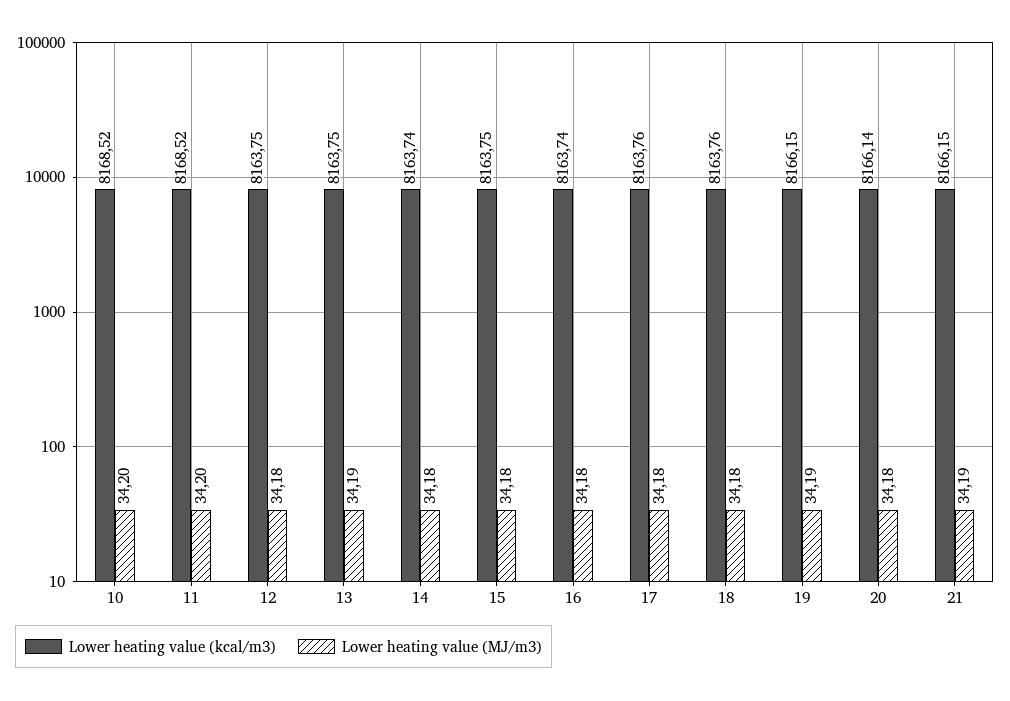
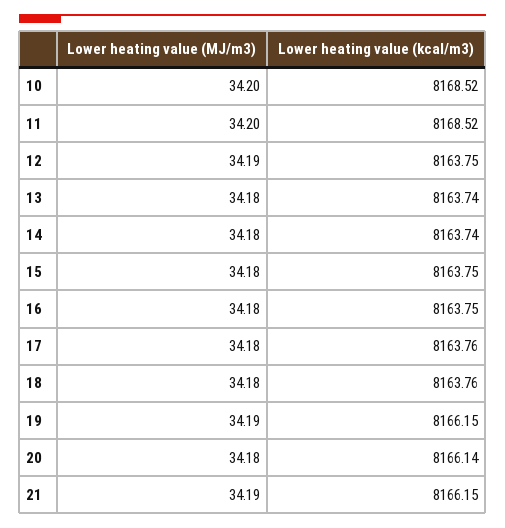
  {
    "Lower heating value (kcal/m3)": {
      "10": 8168.52,
      "11": 8168.52,
      "12": 8163.75,
-     "13": 8163.75,
+     "13": 8163.74,
      "14": 8163.74,
      "15": 8163.75,
-     "16": 8163.74,
+     "16": 8163.75,
      "17": 8163.76,
      "18": 8163.76,
      "19": 8166.15,
      "20": 8166.14,
      "21": 8166.15
    },
    "Lower heating value (MJ/m3)": {
      "10": 34.2,
      "11": 34.2,
-     "12": 34.18,
+     "12": 34.19,
-     "13": 34.19,
+     "13": 34.18,
      "14": 34.18,
      "15": 34.18,
      "16": 34.18,
      "17": 34.18,
      "18": 34.18,
      "19": 34.19,
      "20": 34.18,
      "21": 34.19
    }
  }

